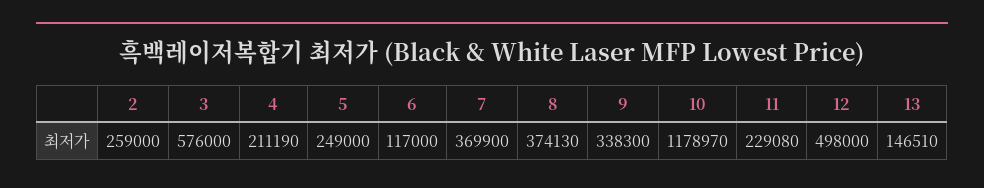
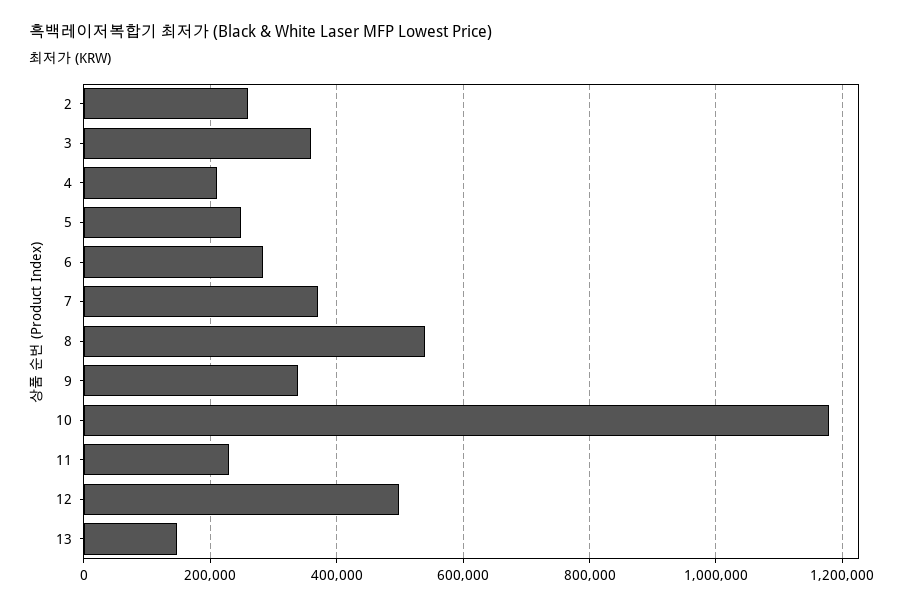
  {
    "2": 259000,
-   "3": 576000,
+   "3": 360000,
    "4": 211190,
    "5": 249000,
-   "6": 117000,
+   "6": 280000,
    "7": 369900,
-   "8": 374130,
+   "8": 540000,
    "9": 338300,
    "10": 1178970,
    "11": 229080,
    "12": 498000,
    "13": 146510
  }

